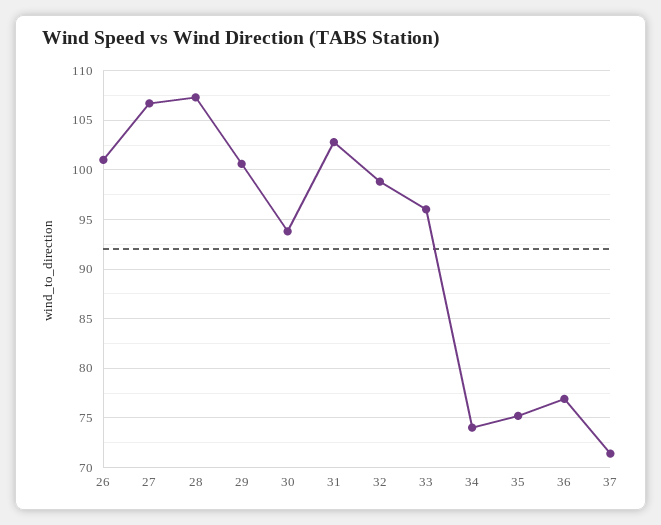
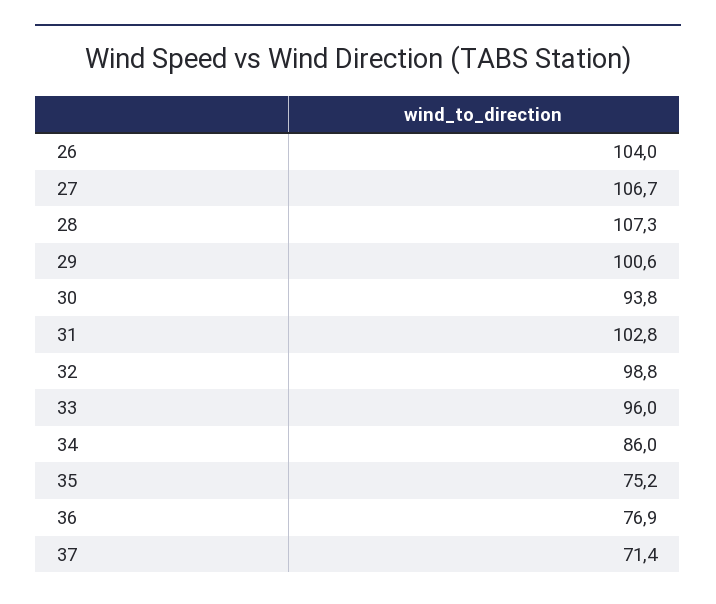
  {
-   "26": 101,
+   "26": 104,
    "27": 106.7,
    "28": 107.3,
    "29": 100.6,
    "30": 93.8,
    "31": 102.8,
    "32": 98.8,
    "33": 96,
-   "34": 74,
+   "34": 86,
    "35": 75.2,
    "36": 76.9,
    "37": 71.4
  }

